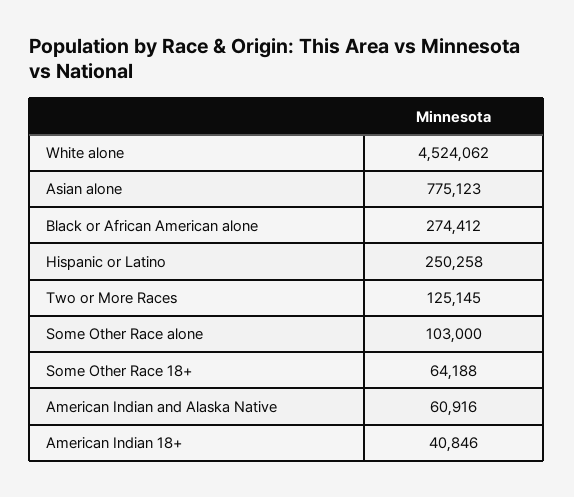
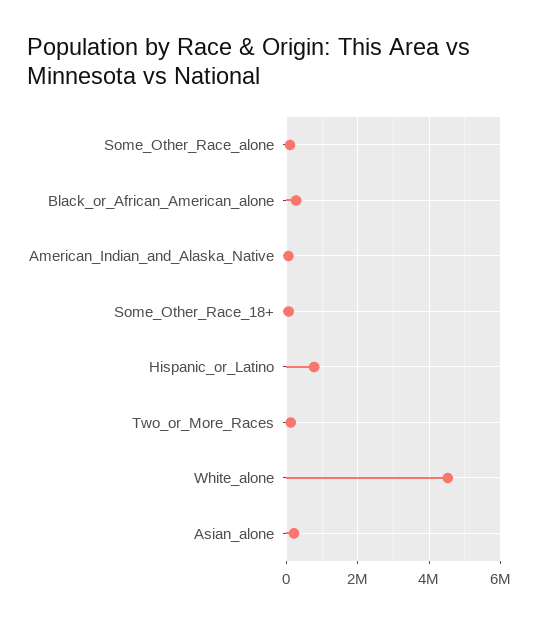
  {
    "White alone": 4524062,
-   "Asian alone": 775123,
+   "Asian alone": 200000,
    "Black or African American alone": 274412,
-   "Hispanic or Latino": 250258,
+   "Hispanic or Latino": 800000,
    "Two or More Races": 125145,
    "Some Other Race alone": 103000,
    "Some Other Race 18+": 64188,
-   "American Indian and Alaska Native": 60916,
+   "American Indian and Alaska Native": 60916
-   "American Indian 18+": 40846
  }

